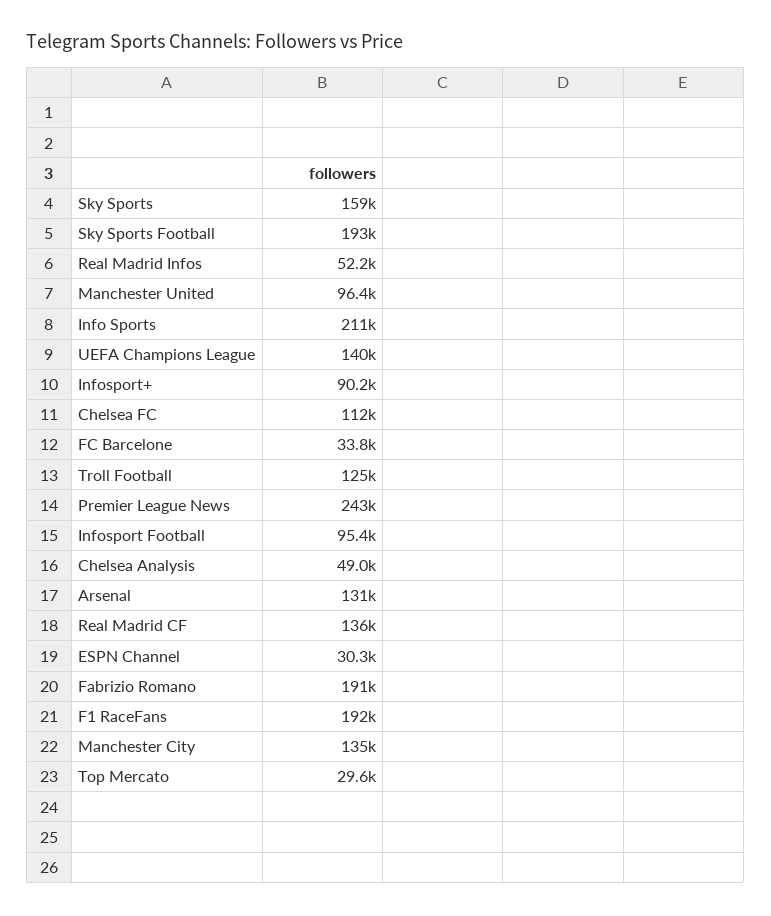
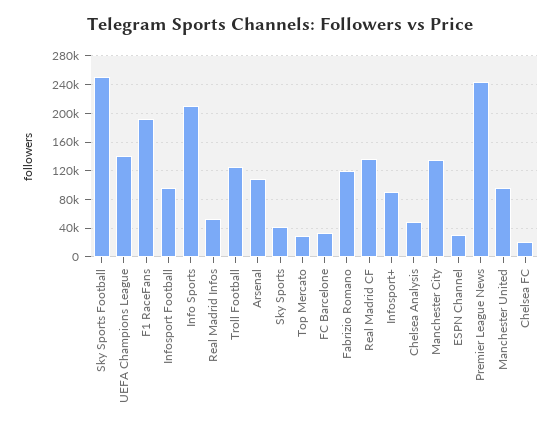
  {
-   "Sky Sports": 159000,
+   "Sky Sports": 40000,
-   "Sky Sports Football": 193000,
+   "Sky Sports Football": 250000,
    "Real Madrid Infos": 52200,
    "Manchester United": 96400,
    "Info Sports": 211000,
    "UEFA Champions League": 140000,
    "Infosport+": 90200,
-   "Chelsea FC": 112000,
+   "Chelsea FC": 20000,
    "FC Barcelone": 33800,
    "Troll Football": 125000,
    "Premier League News": 243000,
    "Infosport Football": 95400,
    "Chelsea Analysis": 49000,
-   "Arsenal": 131000,
+   "Arsenal": 110000,
    "Real Madrid CF": 136000,
    "ESPN Channel": 30300,
-   "Fabrizio Romano": 191000,
+   "Fabrizio Romano": 120000,
    "F1 RaceFans": 192000,
    "Manchester City": 135000,
    "Top Mercato": 29600
  }

